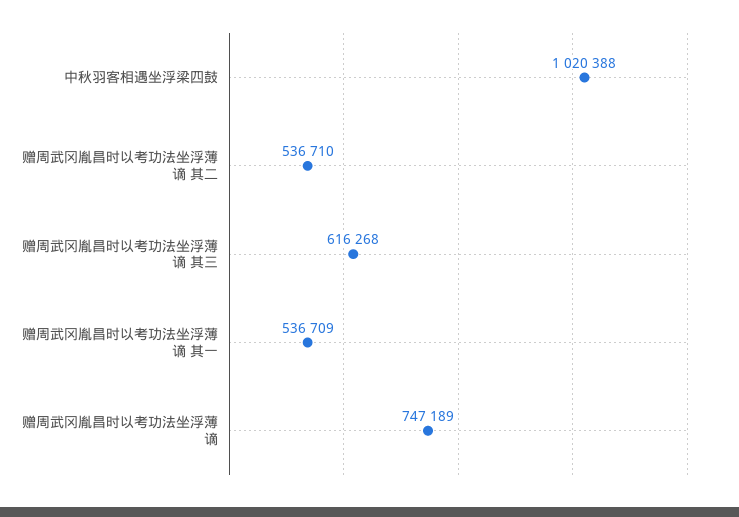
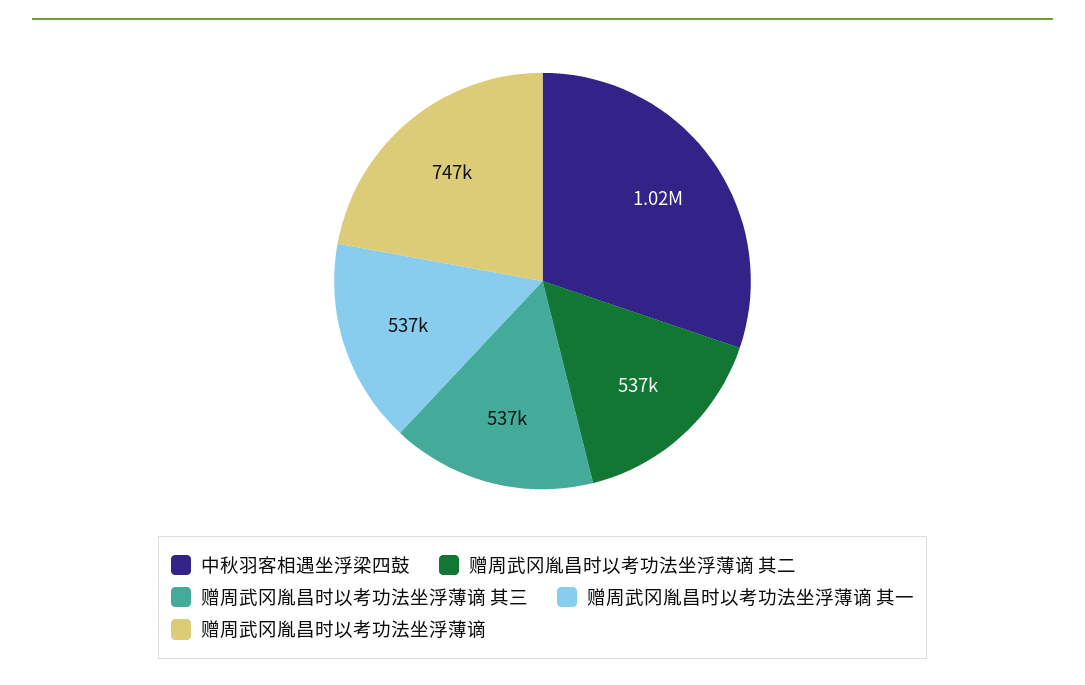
  {
    "中秋羽客相遇坐浮梁四鼓": 1020388,
    "赠周武冈胤昌时以考功法坐浮薄谪 其二": 536710,
-   "赠周武冈胤昌时以考功法坐浮薄谪 其三": 616268,
+   "赠周武冈胤昌时以考功法坐浮薄谪 其三": 537000,
    "赠周武冈胤昌时以考功法坐浮薄谪 其一": 536709,
    "赠周武冈胤昌时以考功法坐浮薄谪": 747189
  }

